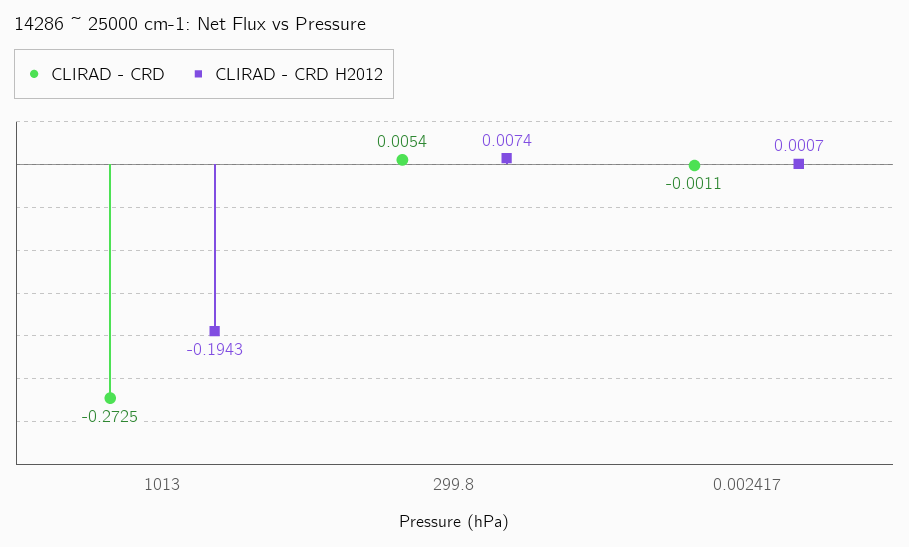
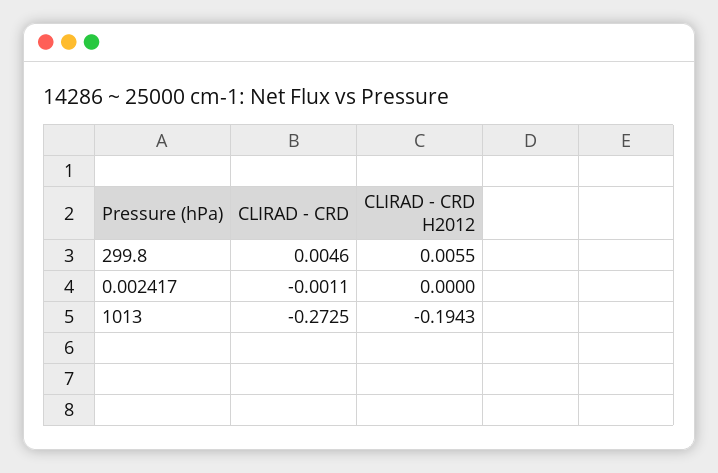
  {
    "CLIRAD - CRD": {
      "1013": -0.2725,
-     "299.8": 0.0054,
+     "299.8": 0.0046,
      "0.002417": -0.0011
    },
    "CLIRAD - CRD H2012": {
      "1013": -0.1943,
-     "299.8": 0.0074,
+     "299.8": 0.0055,
-     "0.002417": 0.0007
+     "0.002417": 0
    }
  }

